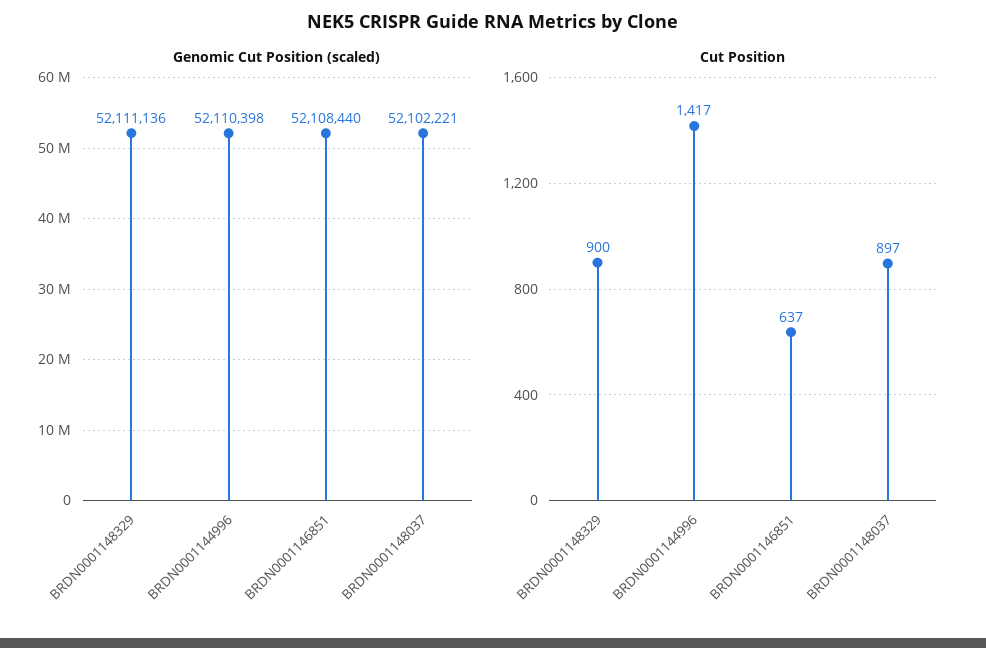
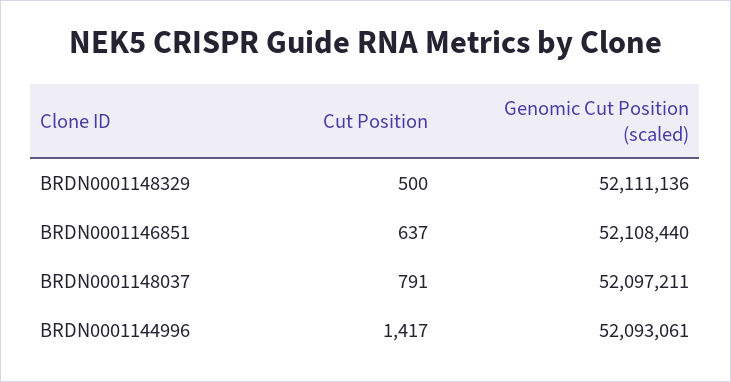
  {
    "Genomic Cut Position (scaled)": {
      "BRDN0001148329": 52111136,
-     "BRDN0001144996": 52110398,
+     "BRDN0001144996": 52093061,
      "BRDN0001146851": 52108440,
-     "BRDN0001148037": 52102221
+     "BRDN0001148037": 52097211
    },
    "Cut Position": {
-     "BRDN0001148329": 900,
+     "BRDN0001148329": 500,
      "BRDN0001144996": 1417,
      "BRDN0001146851": 637,
-     "BRDN0001148037": 897
+     "BRDN0001148037": 791
    }
  }

